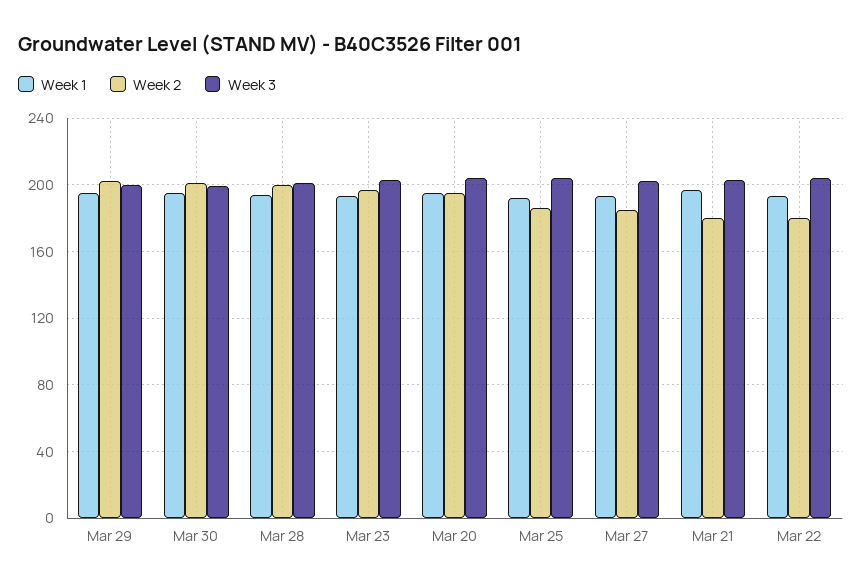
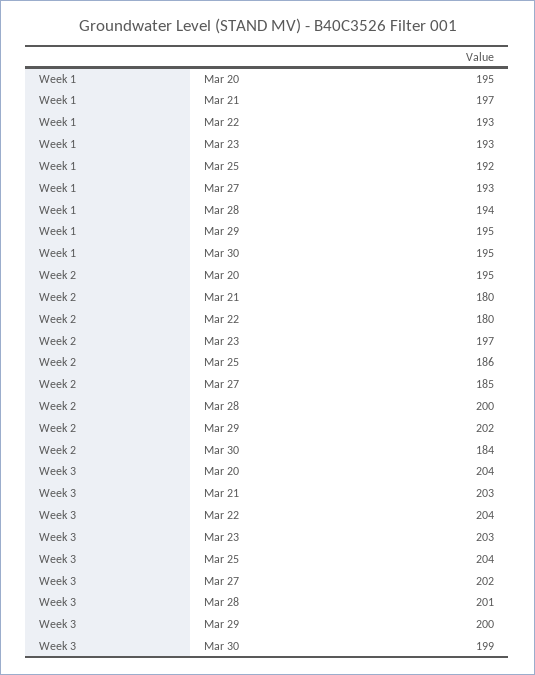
  {
    "Week 1": {
      "Mar 29": 195,
      "Mar 30": 195,
      "Mar 28": 194,
      "Mar 23": 193,
      "Mar 20": 195,
      "Mar 25": 192,
      "Mar 27": 193,
      "Mar 21": 197,
      "Mar 22": 193
    },
    "Week 2": {
      "Mar 29": 202,
-     "Mar 30": 200,
+     "Mar 30": 184,
      "Mar 28": 200,
      "Mar 23": 197,
      "Mar 20": 195,
      "Mar 25": 186,
      "Mar 27": 185,
      "Mar 21": 180,
      "Mar 22": 180
    },
    "Week 3": {
      "Mar 29": 200,
      "Mar 30": 199,
      "Mar 28": 201,
      "Mar 23": 203,
      "Mar 20": 204,
      "Mar 25": 204,
      "Mar 27": 202,
      "Mar 21": 203,
      "Mar 22": 204
    }
  }

